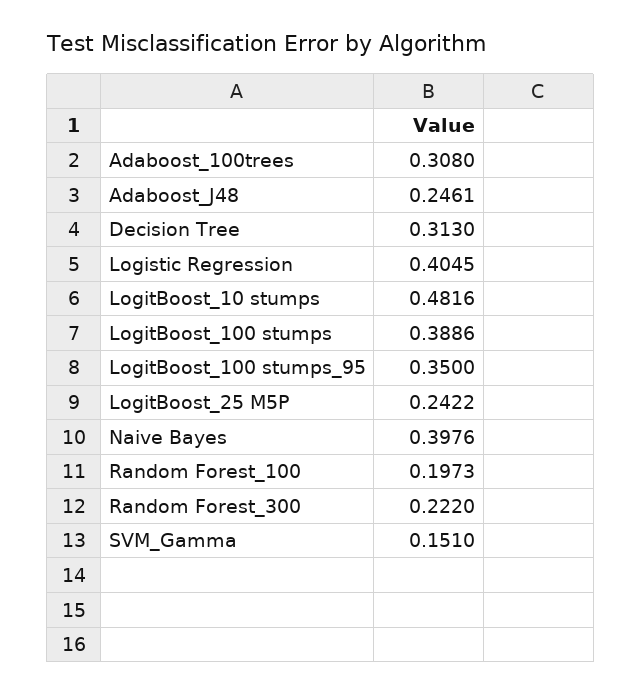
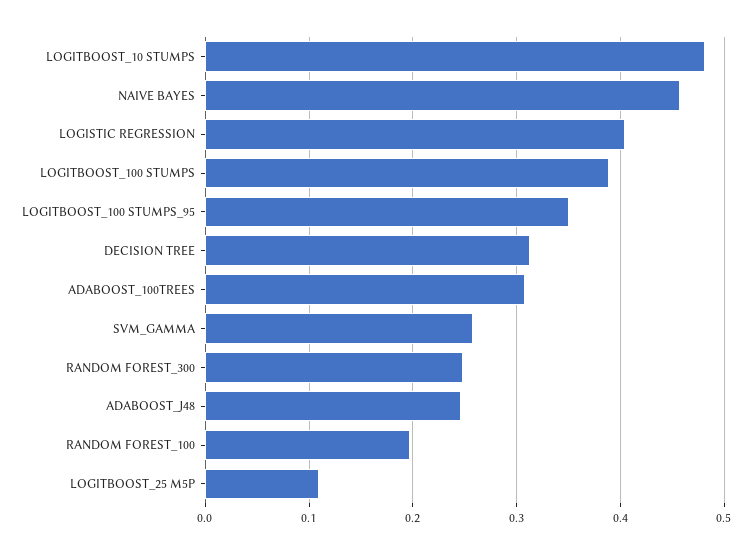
  {
    "Adaboost_100trees": 0.308,
    "Adaboost_J48": 0.2461,
    "Decision Tree": 0.313,
    "Logistic Regression": 0.4045,
    "LogitBoost_10 stumps": 0.4816,
    "LogitBoost_100 stumps": 0.3886,
    "LogitBoost_100 stumps_95": 0.35,
-   "LogitBoost_25 M5P": 0.2422,
+   "LogitBoost_25 M5P": 0.11,
-   "Naive Bayes": 0.3976,
+   "Naive Bayes": 0.46,
    "Random Forest_100": 0.1973,
-   "Random Forest_300": 0.222,
+   "Random Forest_300": 0.25,
-   "SVM_Gamma": 0.151
+   "SVM_Gamma": 0.26
  }

